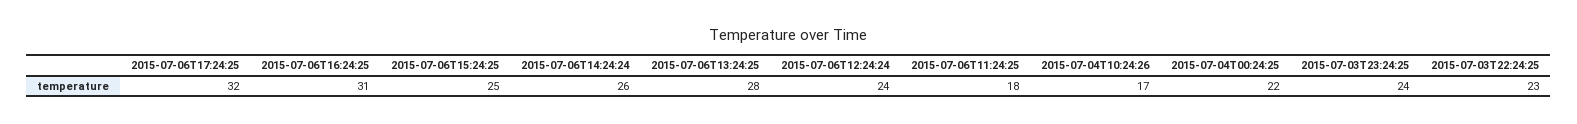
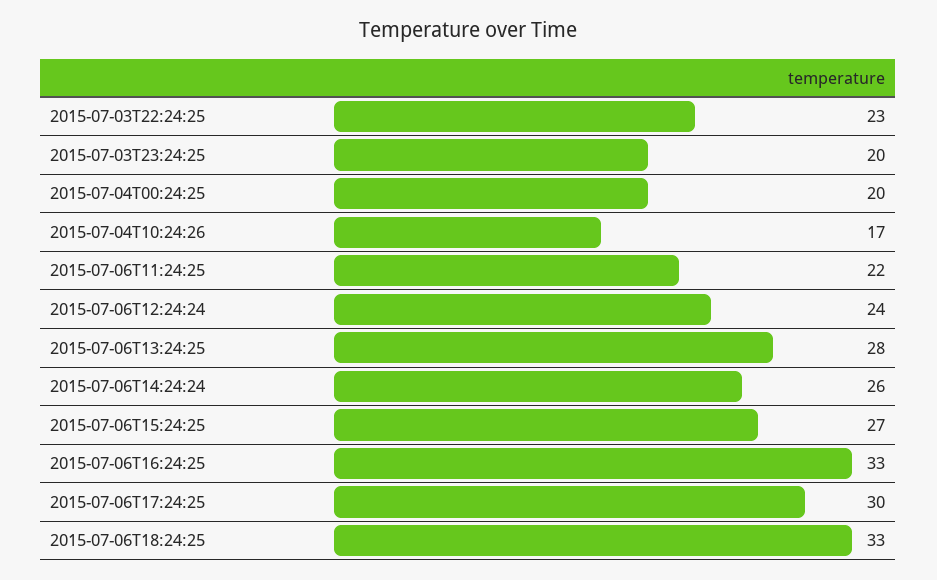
  {
-   "2015-07-06T17:24:25": 32,
+   "2015-07-06T17:24:25": 30,
-   "2015-07-06T16:24:25": 31,
+   "2015-07-06T16:24:25": 33,
-   "2015-07-06T15:24:25": 25,
+   "2015-07-06T15:24:25": 27,
    "2015-07-06T14:24:24": 26,
    "2015-07-06T13:24:25": 28,
    "2015-07-06T12:24:24": 24,
-   "2015-07-06T11:24:25": 18,
+   "2015-07-06T11:24:25": 22,
    "2015-07-04T10:24:26": 17,
-   "2015-07-04T00:24:25": 22,
+   "2015-07-04T00:24:25": 20,
-   "2015-07-03T23:24:25": 24,
+   "2015-07-03T23:24:25": 20,
-   "2015-07-03T22:24:25": 23
+   "2015-07-03T22:24:25": 23,
+   "2015-07-06T18:24:25": 33
  }

